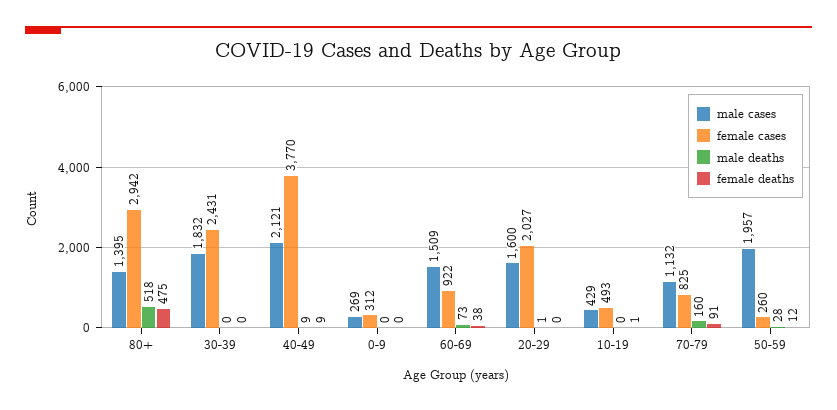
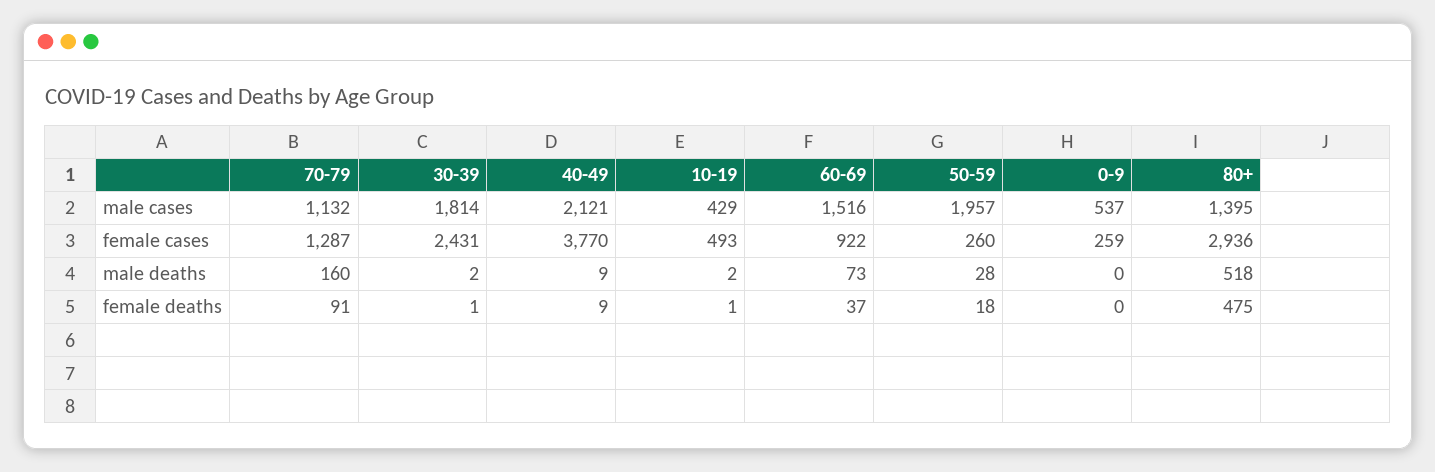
  {
    "male cases": {
      "80+": 1395,
-     "30-39": 1832,
+     "30-39": 1814,
      "40-49": 2121,
-     "0-9": 269,
+     "0-9": 537,
-     "60-69": 1509,
+     "60-69": 1516,
-     "20-29": 1600,
      "10-19": 429,
      "70-79": 1132,
      "50-59": 1957
    },
    "female cases": {
-     "80+": 2942,
+     "80+": 2936,
      "30-39": 2431,
      "40-49": 3770,
-     "0-9": 312,
+     "0-9": 259,
      "60-69": 922,
-     "20-29": 2027,
      "10-19": 493,
-     "70-79": 825,
+     "70-79": 1287,
      "50-59": 260
    },
    "male deaths": {
      "80+": 518,
-     "30-39": 0,
+     "30-39": 2,
      "40-49": 9,
      "0-9": 0,
      "60-69": 73,
-     "20-29": 1,
-     "10-19": 0,
+     "10-19": 2,
      "70-79": 160,
      "50-59": 28
    },
    "female deaths": {
      "80+": 475,
-     "30-39": 0,
+     "30-39": 1,
      "40-49": 9,
      "0-9": 0,
-     "60-69": 38,
+     "60-69": 37,
-     "20-29": 0,
      "10-19": 1,
      "70-79": 91,
-     "50-59": 12
+     "50-59": 18
    }
  }

